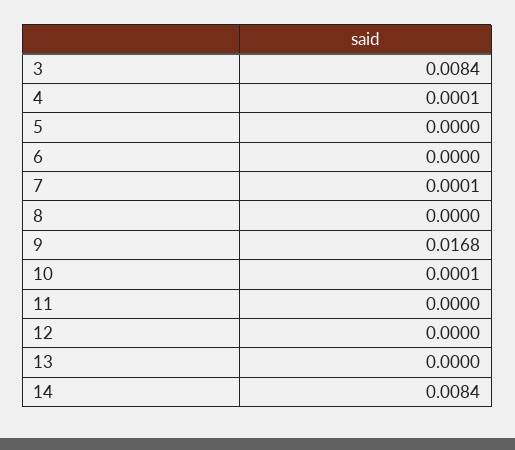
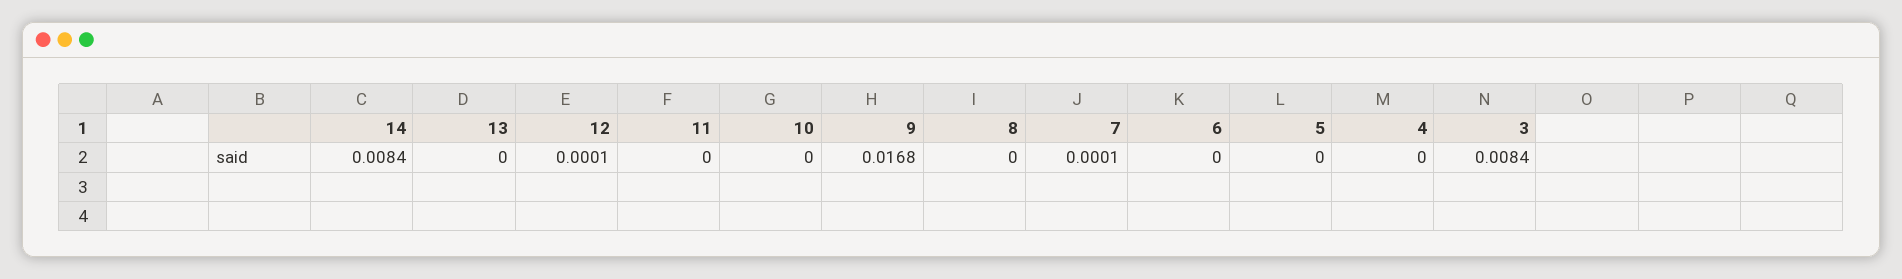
  {
    "3": 0.0084,
-   "4": 0.0001,
+   "4": 0,
    "5": 0,
    "6": 0,
    "7": 0.0001,
    "8": 0,
    "9": 0.0168,
-   "10": 0.0001,
+   "10": 0,
    "11": 0,
-   "12": 0,
+   "12": 0.0001,
    "13": 0,
    "14": 0.0084
  }

